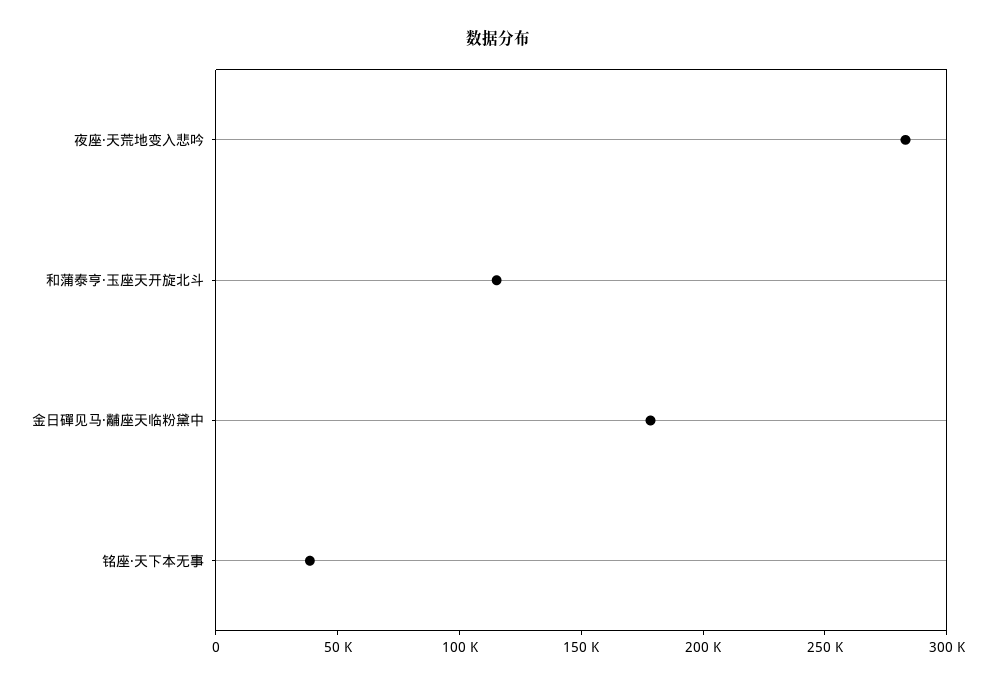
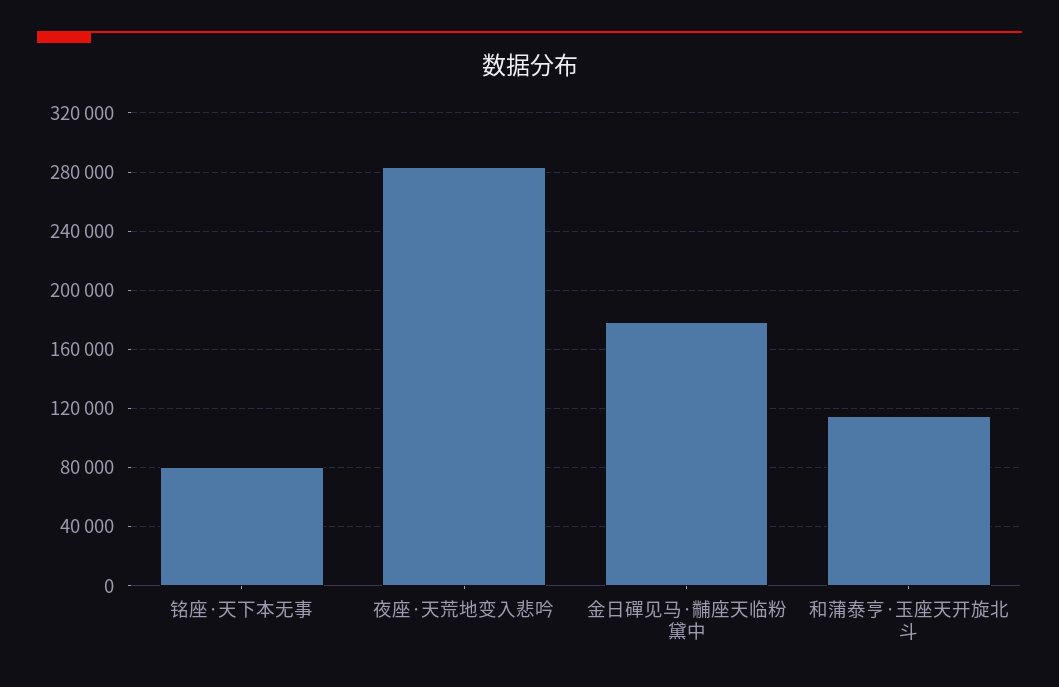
  {
    "夜座·天荒地变入悲吟": 285000,
    "和蒲泰亨·玉座天开旋北斗": 115000,
    "金日磾见马·黼座天临粉黛中": 180000,
-   "铭座·天下本无事": 40000
+   "铭座·天下本无事": 80000
  }

